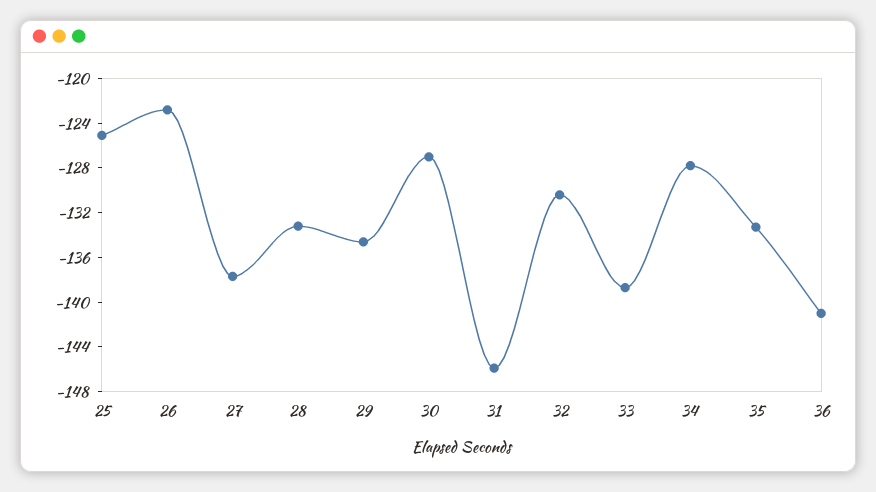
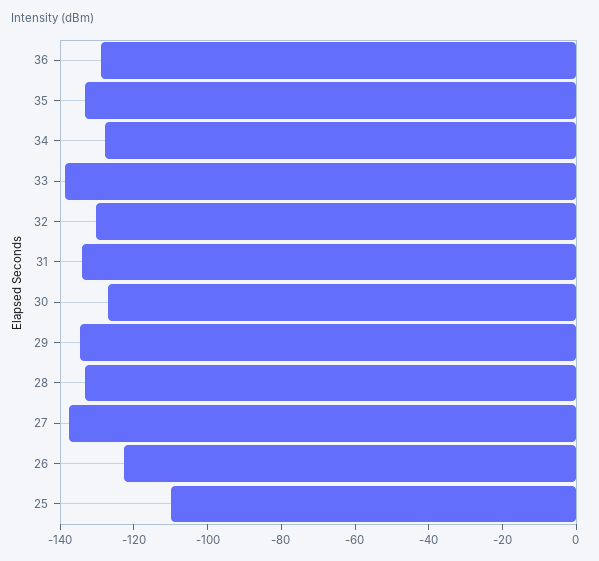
  {
-   "25": -125,
+   "25": -110,
    "26": -123,
    "27": -138,
    "28": -133,
    "29": -135,
    "30": -127,
-   "31": -146,
+   "31": -135,
    "32": -130,
    "33": -139,
    "34": -128,
    "35": -133,
-   "36": -141
+   "36": -130
  }

